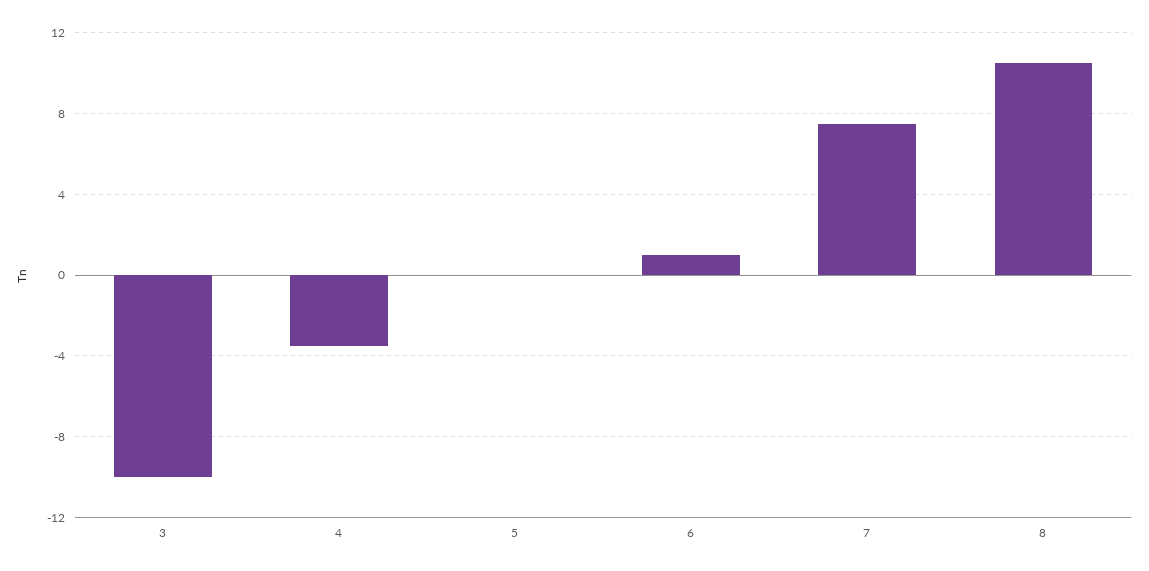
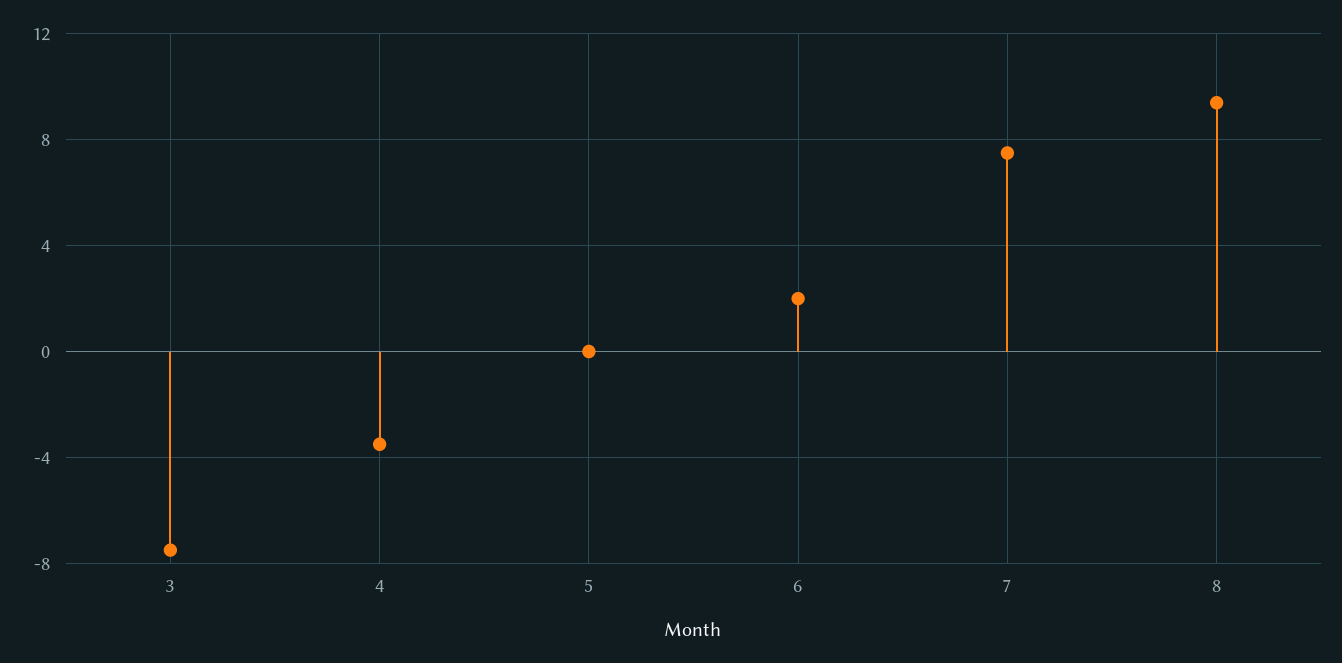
  {
-   "3": -10,
+   "3": -7.5,
    "4": -3.5,
    "5": 0,
-   "6": 1,
+   "6": 2,
    "7": 7.5,
-   "8": 10.5
+   "8": 9.5
  }

